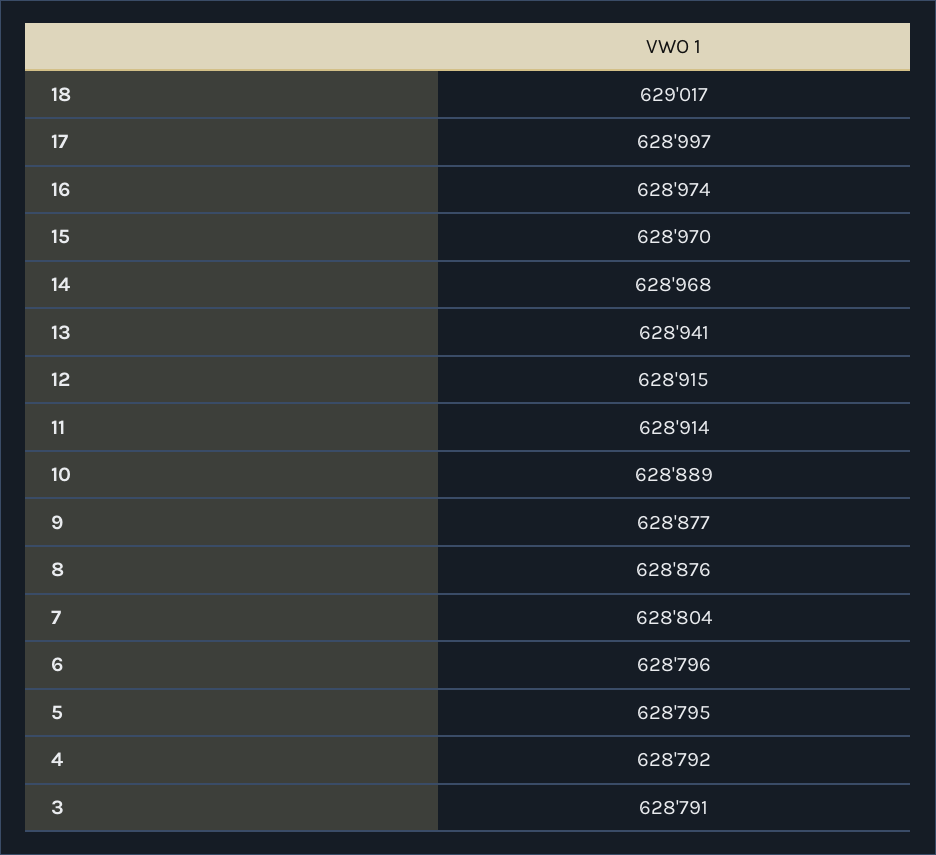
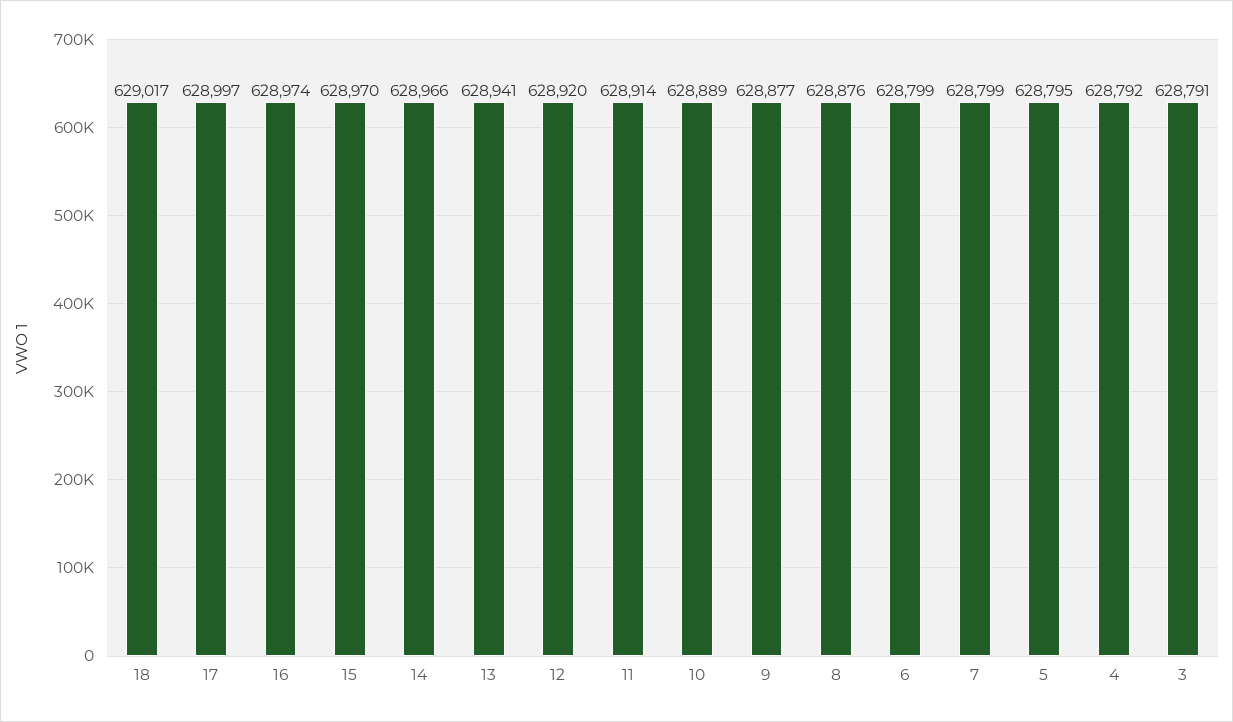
  {
    "18": 629017,
    "17": 628997,
    "16": 628974,
    "15": 628970,
-   "14": 628968,
+   "14": 628966,
    "13": 628941,
-   "12": 628915,
+   "12": 628920,
    "11": 628914,
    "10": 628889,
    "9": 628877,
    "8": 628876,
-   "7": 628804,
+   "7": 628799,
-   "6": 628796,
+   "6": 628799,
    "5": 628795,
    "4": 628792,
    "3": 628791
  }

